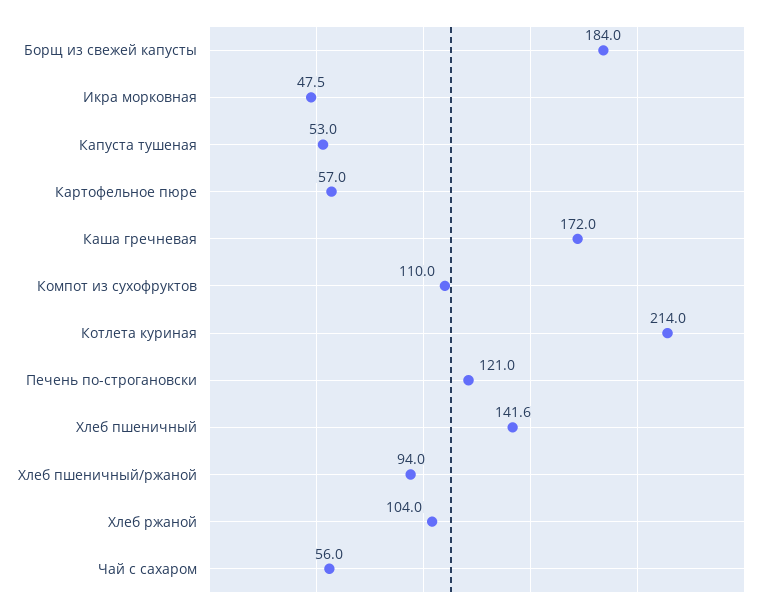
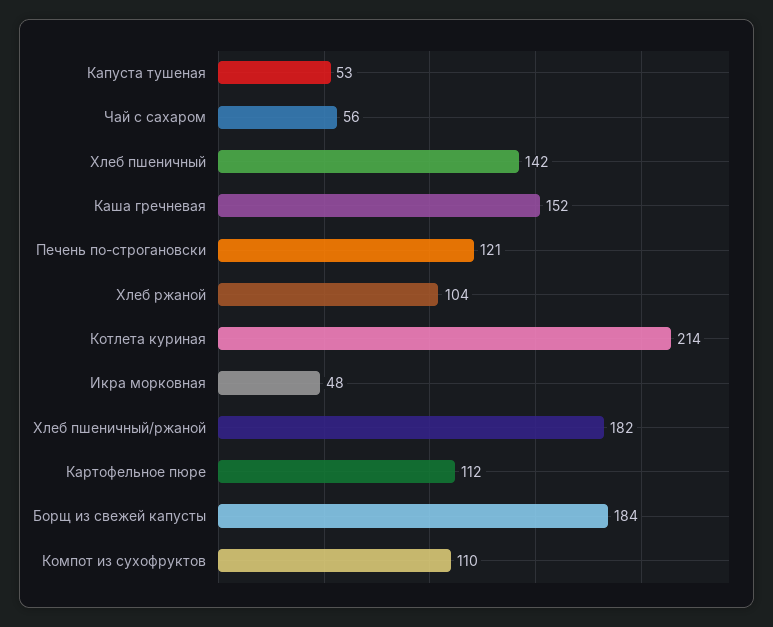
  {
    "Борщ из свежей капусты": 184,
    "Икра морковная": 47.5,
    "Капуста тушеная": 53,
-   "Картофельное пюре": 57,
+   "Картофельное пюре": 112,
-   "Каша гречневая": 172,
+   "Каша гречневая": 152,
    "Компот из сухофруктов": 110,
    "Котлета куриная": 214,
    "Печень по-строгановски": 121,
    "Хлеб пшеничный": 141.6,
-   "Хлеб пшеничный/ржаной": 94,
+   "Хлеб пшеничный/ржаной": 182,
    "Хлеб ржаной": 104,
    "Чай с сахаром": 56
  }

